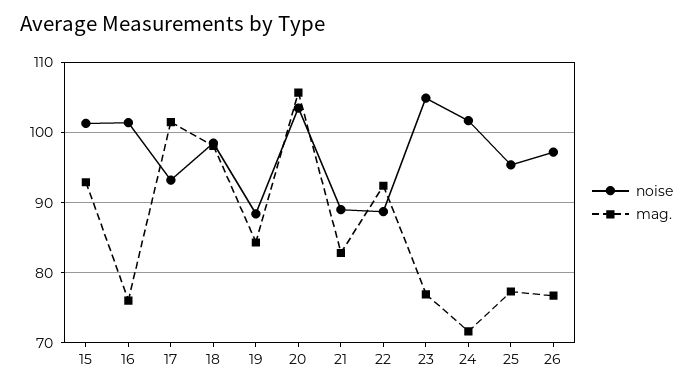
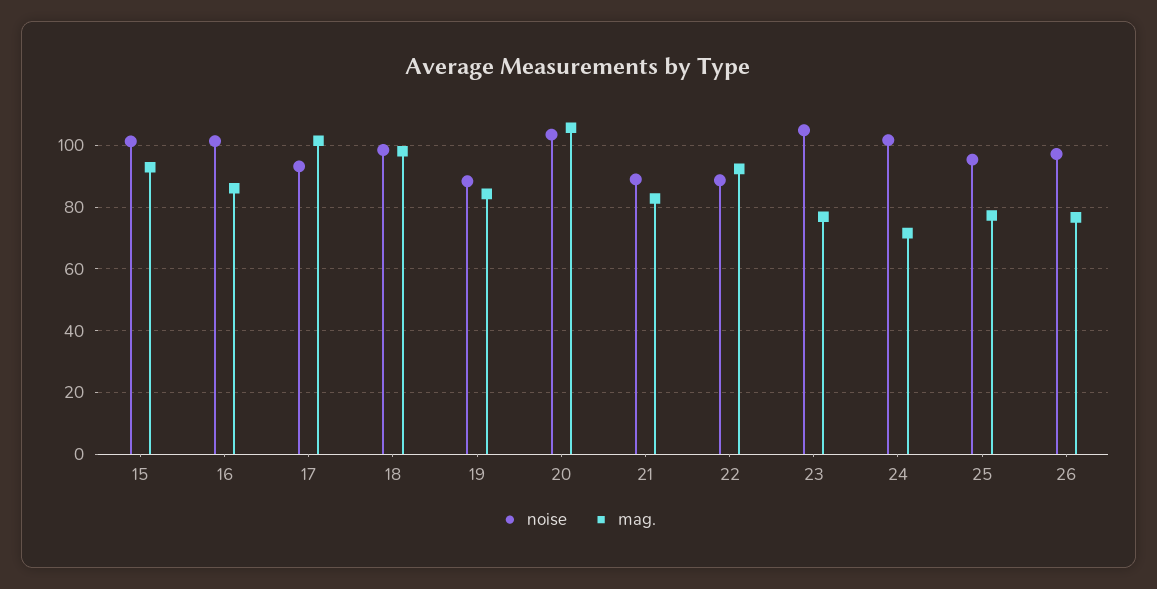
  {
    "noise": {
      "15": 101,
      "16": 101,
      "17": 93,
      "18": 99,
      "19": 88,
      "20": 104,
      "21": 89,
      "22": 89,
      "23": 105,
      "24": 102,
      "25": 95,
      "26": 97
    },
    "mag.": {
      "15": 93,
-     "16": 76,
+     "16": 86,
      "17": 102,
      "18": 98,
      "19": 84,
      "20": 106,
      "21": 83,
      "22": 92,
      "23": 77,
      "24": 72,
      "25": 77,
      "26": 77
    }
  }

